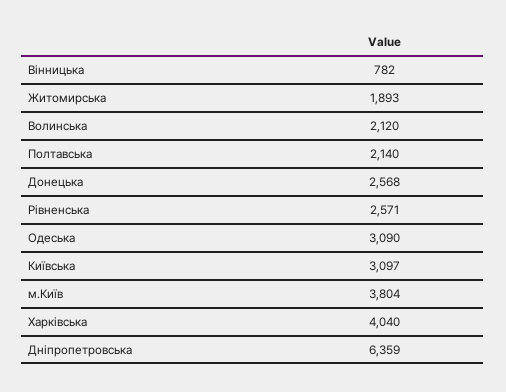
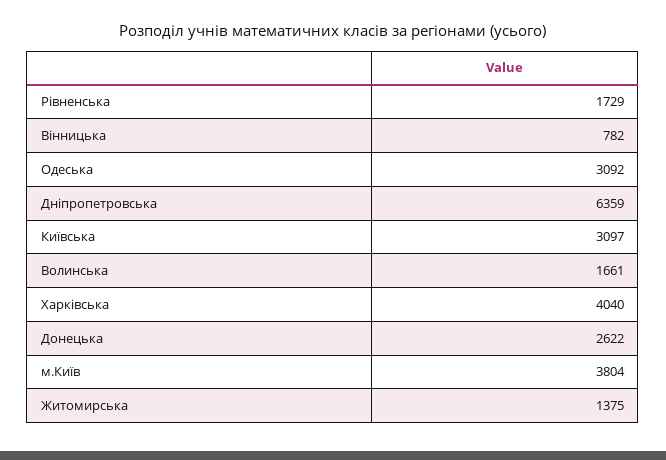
  {
    "Вінницька": 782,
-   "Житомирська": 1893,
+   "Житомирська": 1375,
-   "Волинська": 2120,
+   "Волинська": 1661,
-   "Полтавська": 2140,
-   "Донецька": 2568,
+   "Донецька": 2622,
-   "Рівненська": 2571,
+   "Рівненська": 1729,
-   "Одеська": 3090,
+   "Одеська": 3092,
    "Київська": 3097,
    "м.Київ": 3804,
    "Харківська": 4040,
    "Дніпропетровська": 6359
  }

